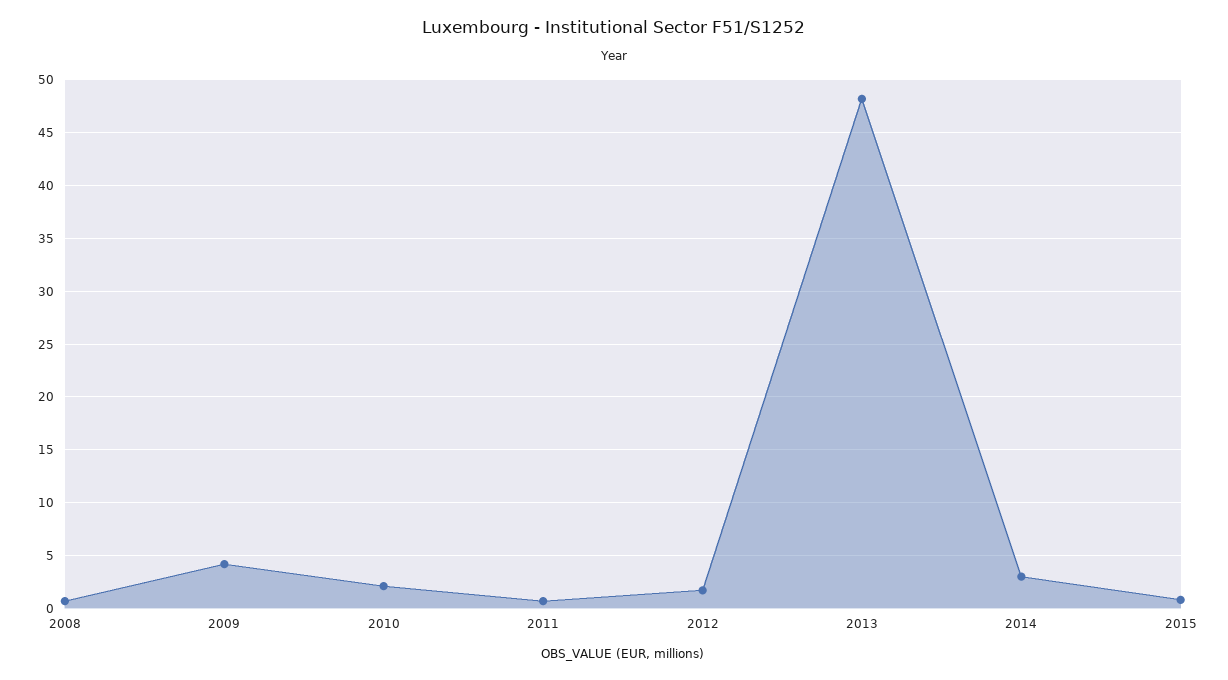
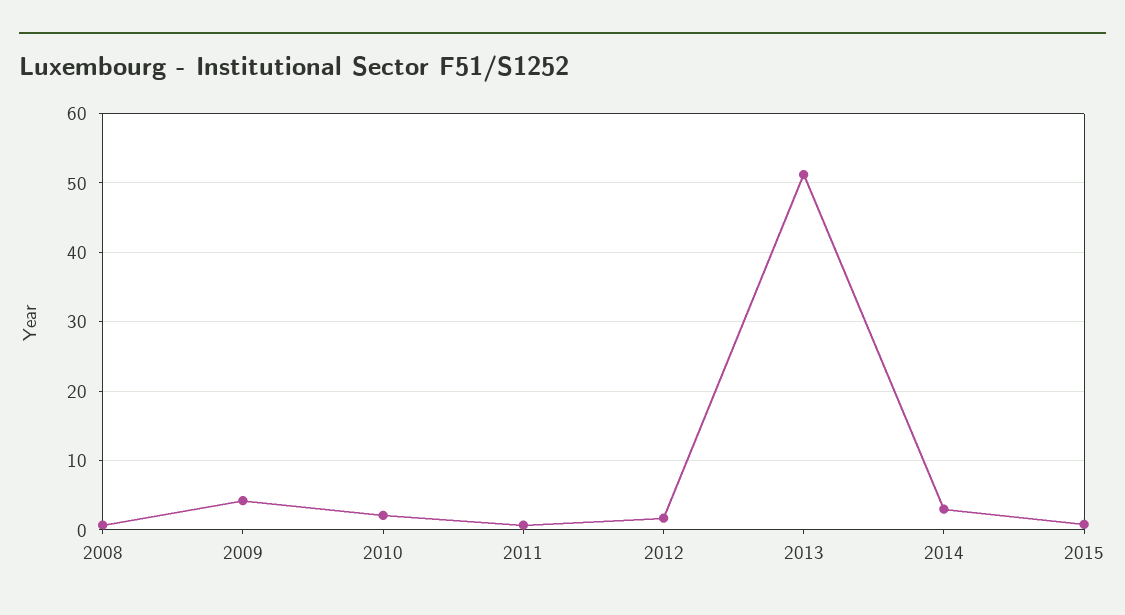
  {
    "2008": 1,
    "2009": 4,
    "2010": 2,
    "2011": 1,
    "2012": 2,
-   "2013": 48,
+   "2013": 51,
    "2014": 3,
    "2015": 1
  }

